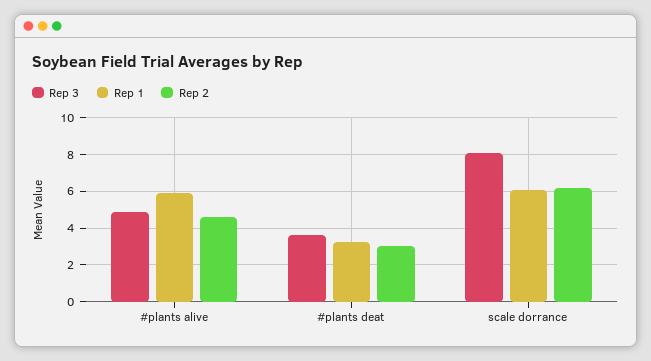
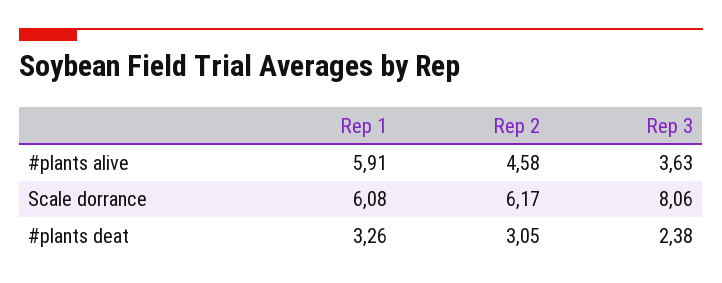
  {
    "Rep 3": {
-     "#plants alive": 5,
+     "#plants alive": 3.63,
-     "#plants deat": 3.5,
+     "#plants deat": 2.38,
      "scale dorrance": 8.06
    },
    "Rep 1": {
      "#plants alive": 5.91,
      "#plants deat": 3.26,
      "scale dorrance": 6.08
    },
    "Rep 2": {
      "#plants alive": 4.58,
      "#plants deat": 3.05,
      "scale dorrance": 6.17
    }
  }

